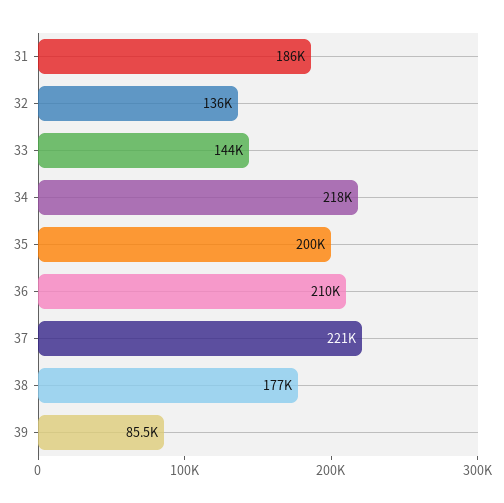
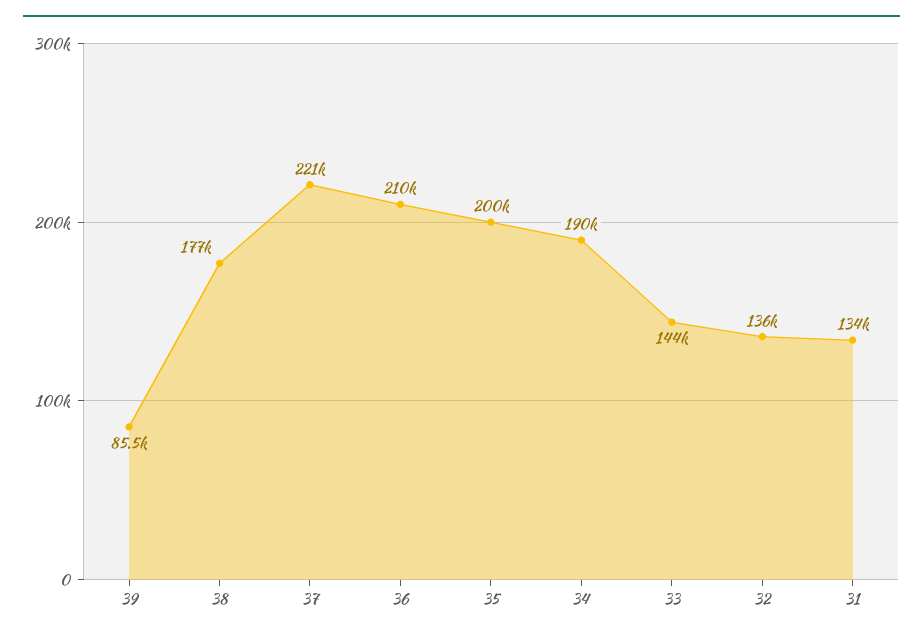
  {
-   "31": 186000,
+   "31": 134000,
    "32": 136000,
    "33": 144000,
-   "34": 218000,
+   "34": 190000,
    "35": 200000,
    "36": 210000,
    "37": 221000,
    "38": 177000,
    "39": 85500
  }

